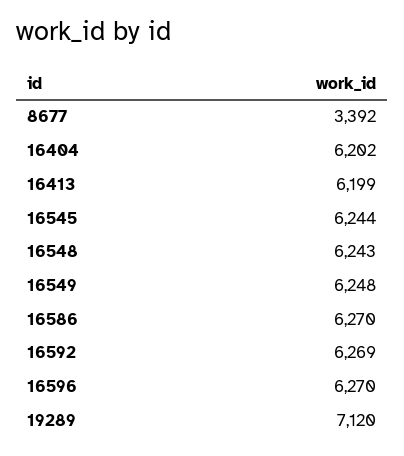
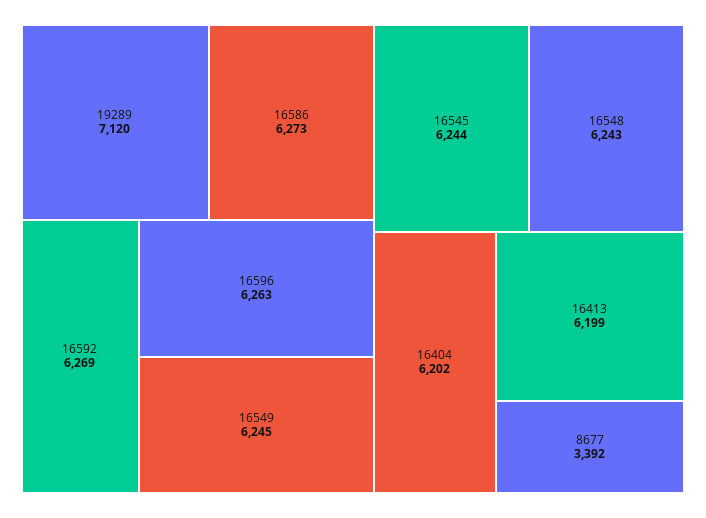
  {
    "8677": 3392,
    "16404": 6202,
    "16413": 6199,
    "16545": 6244,
    "16548": 6243,
-   "16549": 6248,
+   "16549": 6245,
-   "16586": 6270,
+   "16586": 6273,
    "16592": 6269,
-   "16596": 6270,
+   "16596": 6263,
    "19289": 7120
  }

